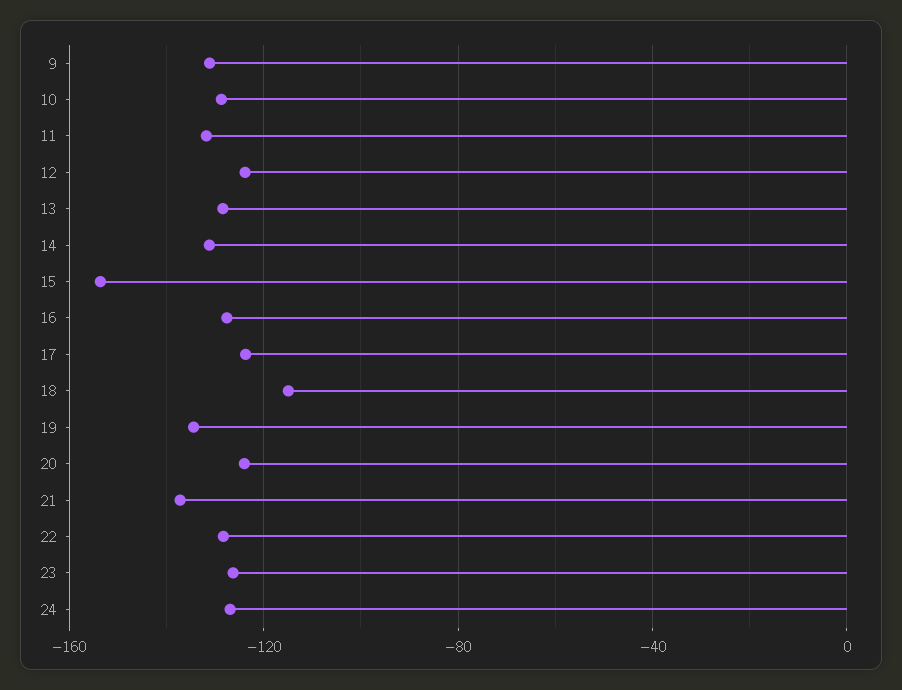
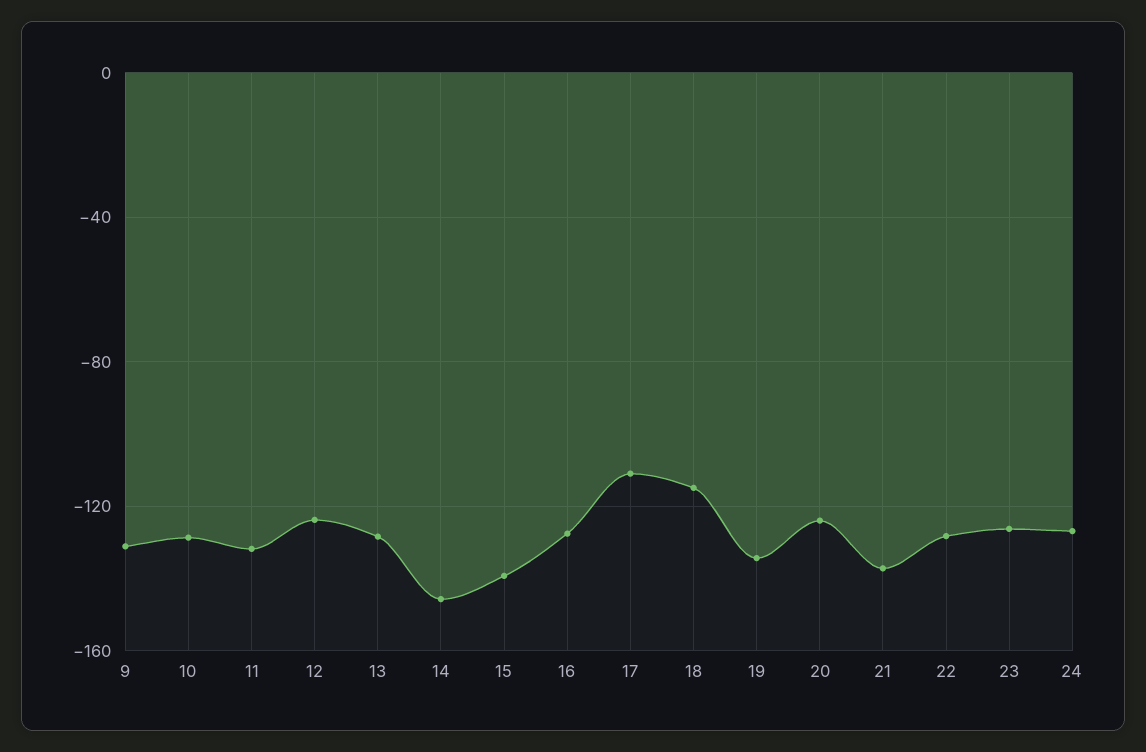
  {
    "9": -130,
    "10": -130,
    "11": -130,
    "12": -125,
    "13": -130,
-   "14": -130,
+   "14": -145,
-   "15": -155,
+   "15": -140,
    "16": -130,
-   "17": -125,
+   "17": -110,
    "18": -115,
    "19": -135,
    "20": -125,
    "21": -135,
    "22": -130,
    "23": -125,
    "24": -125
  }

